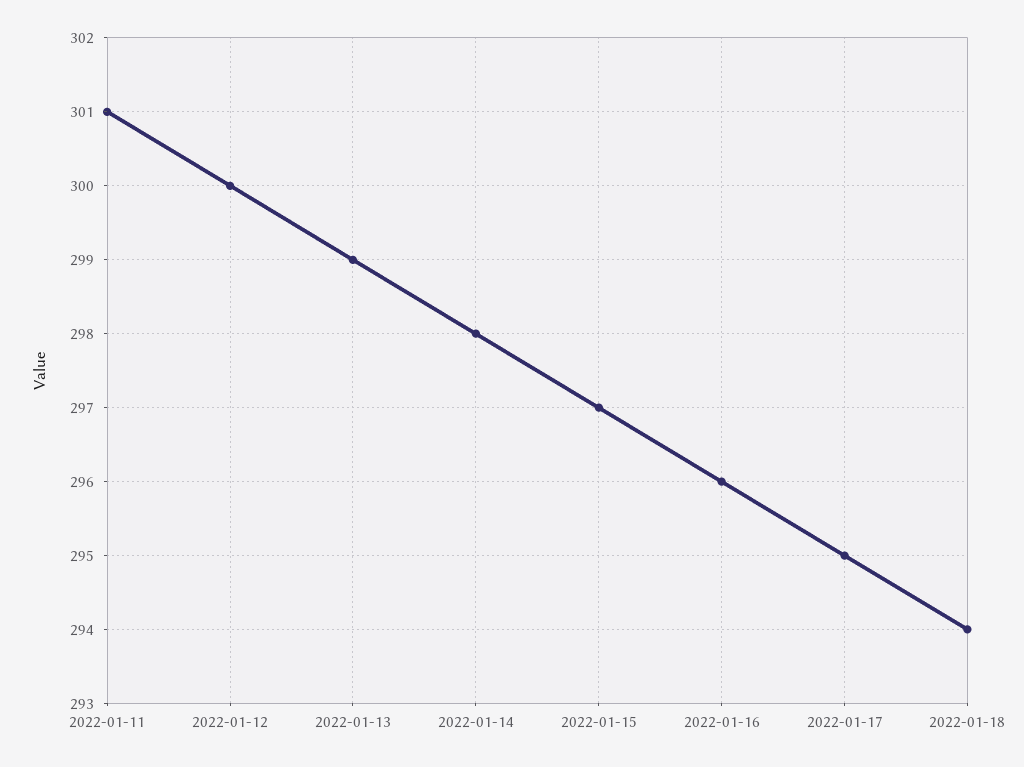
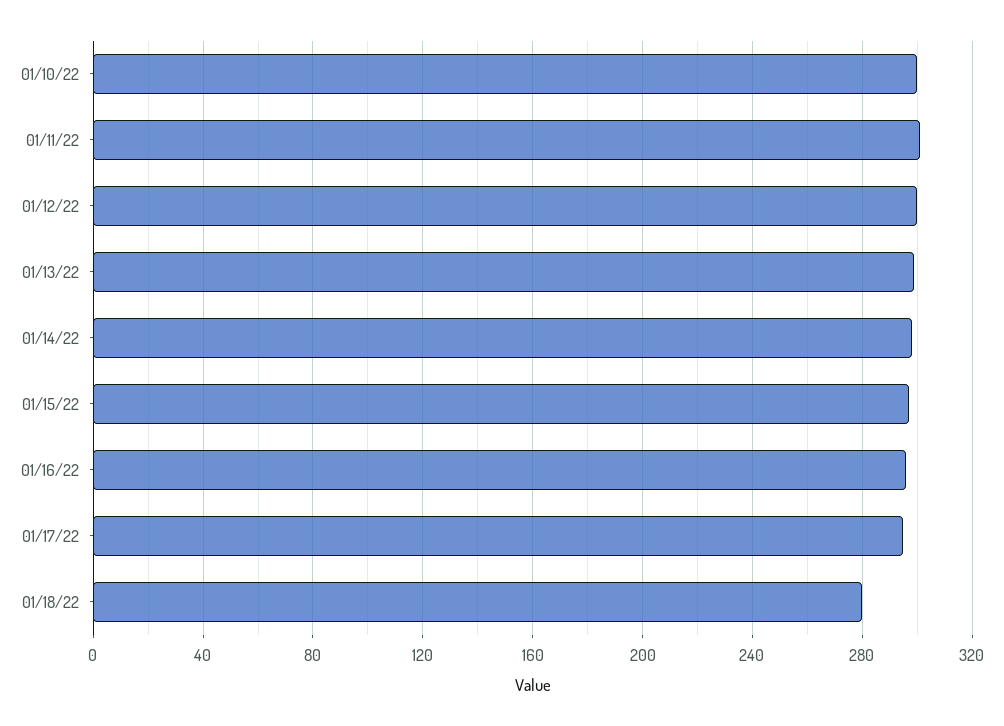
  {
    "2022-01-11": 301,
    "2022-01-12": 300,
    "2022-01-13": 299,
    "2022-01-14": 298,
    "2022-01-15": 297,
    "2022-01-16": 296,
    "2022-01-17": 295,
-   "2022-01-18": 294
+   "2022-01-18": 280,
+   "01/10/22": 300
  }

